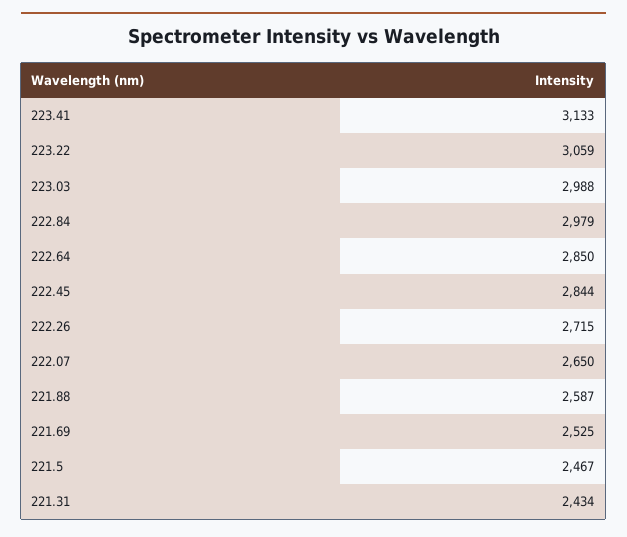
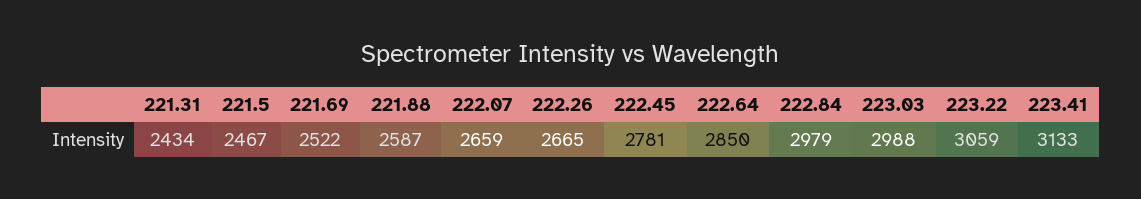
  {
    "223.41": 3133,
    "223.22": 3059,
    "223.03": 2988,
    "222.84": 2979,
    "222.64": 2850,
-   "222.45": 2844,
+   "222.45": 2781,
-   "222.26": 2715,
+   "222.26": 2665,
-   "222.07": 2650,
+   "222.07": 2659,
    "221.88": 2587,
-   "221.69": 2525,
+   "221.69": 2522,
    "221.5": 2467,
    "221.31": 2434
  }

